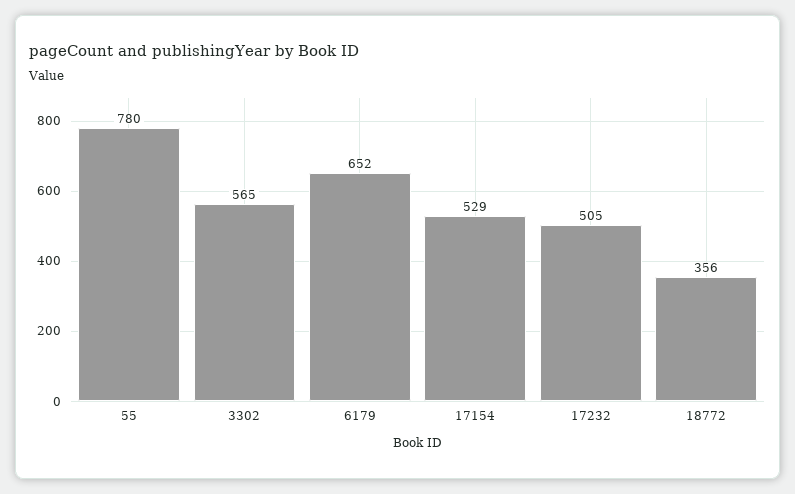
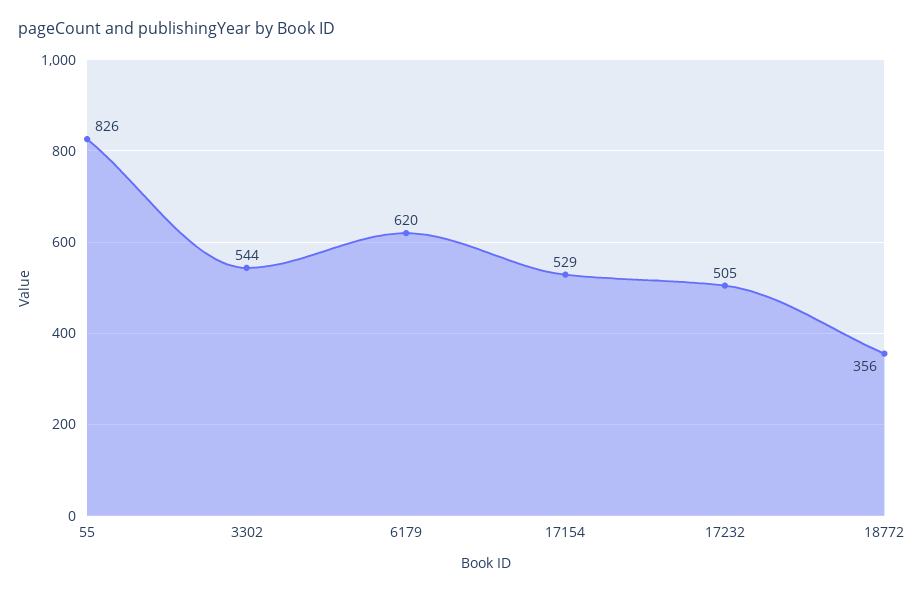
  {
-   "55": 780,
+   "55": 826,
-   "3302": 565,
+   "3302": 544,
-   "6179": 652,
+   "6179": 620,
    "17154": 529,
    "17232": 505,
    "18772": 356
  }

